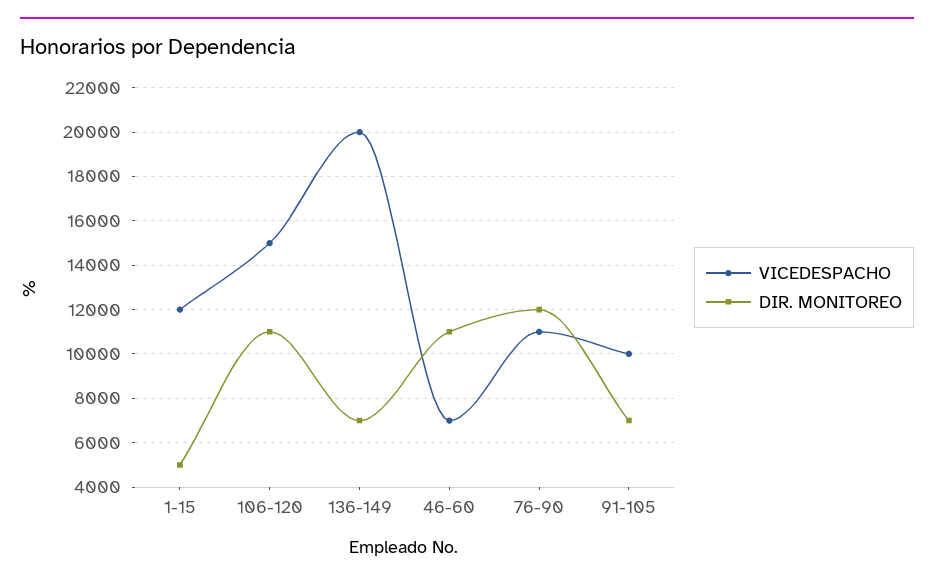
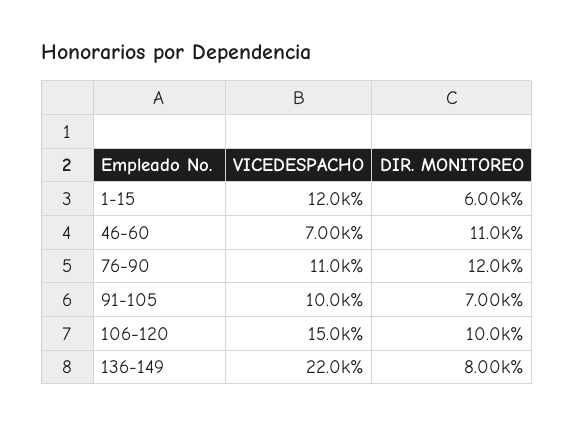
  {
    "VICEDESPACHO": {
      "1-15": 12000,
      "106-120": 15000,
-     "136-149": 20000,
+     "136-149": 22000,
      "46-60": 7000,
      "76-90": 11000,
      "91-105": 10000
    },
    "DIR. MONITOREO": {
-     "1-15": 5000,
+     "1-15": 6000,
-     "106-120": 11000,
+     "106-120": 10000,
-     "136-149": 7000,
+     "136-149": 8000,
      "46-60": 11000,
      "76-90": 12000,
      "91-105": 7000
    }
  }

